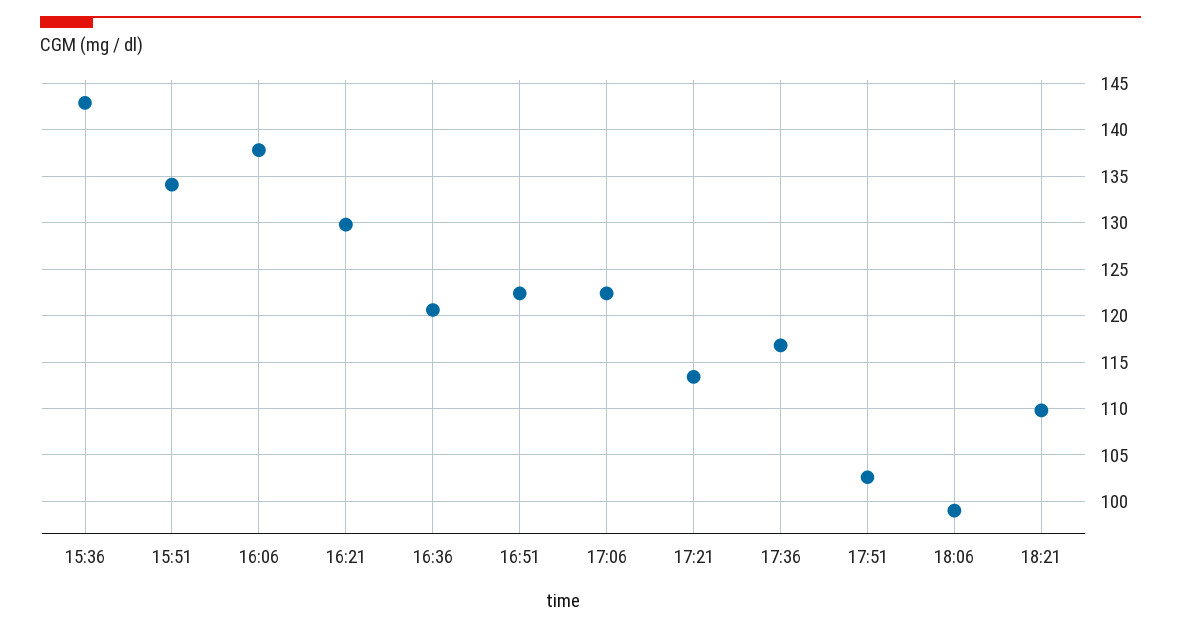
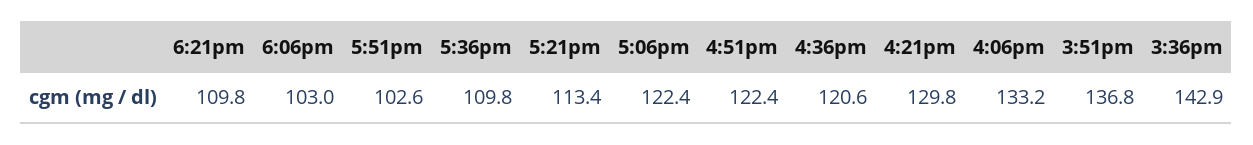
  {
    "15:36": 142.9,
-   "15:51": 134,
+   "15:51": 136.8,
-   "16:06": 138,
+   "16:06": 133.2,
    "16:21": 129.8,
    "16:36": 120.6,
    "16:51": 122.4,
    "17:06": 122.4,
    "17:21": 113.4,
-   "17:36": 117,
+   "17:36": 109.8,
    "17:51": 102.6,
-   "18:06": 99,
+   "18:06": 103,
    "18:21": 109.8
  }

